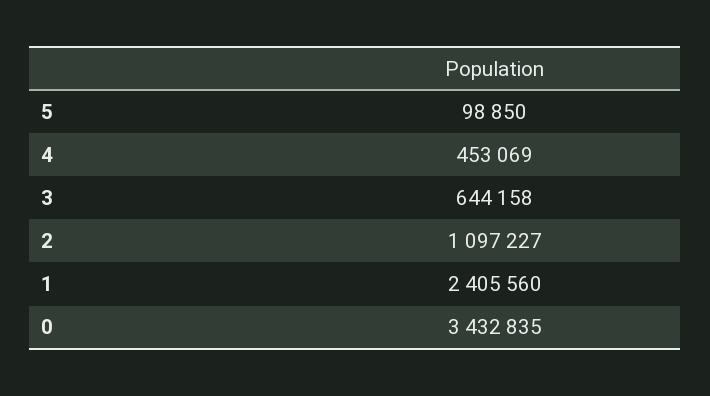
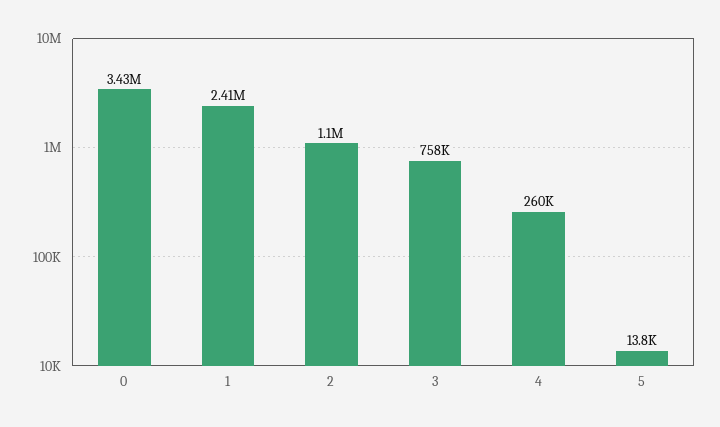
  {
-   "5": 98850,
+   "5": 13800,
-   "4": 453069,
+   "4": 260000,
-   "3": 644158,
+   "3": 758000,
    "2": 1097227,
    "1": 2405560,
    "0": 3432835
  }

